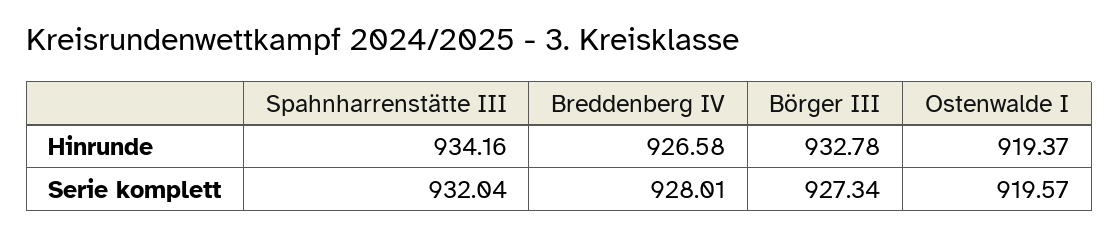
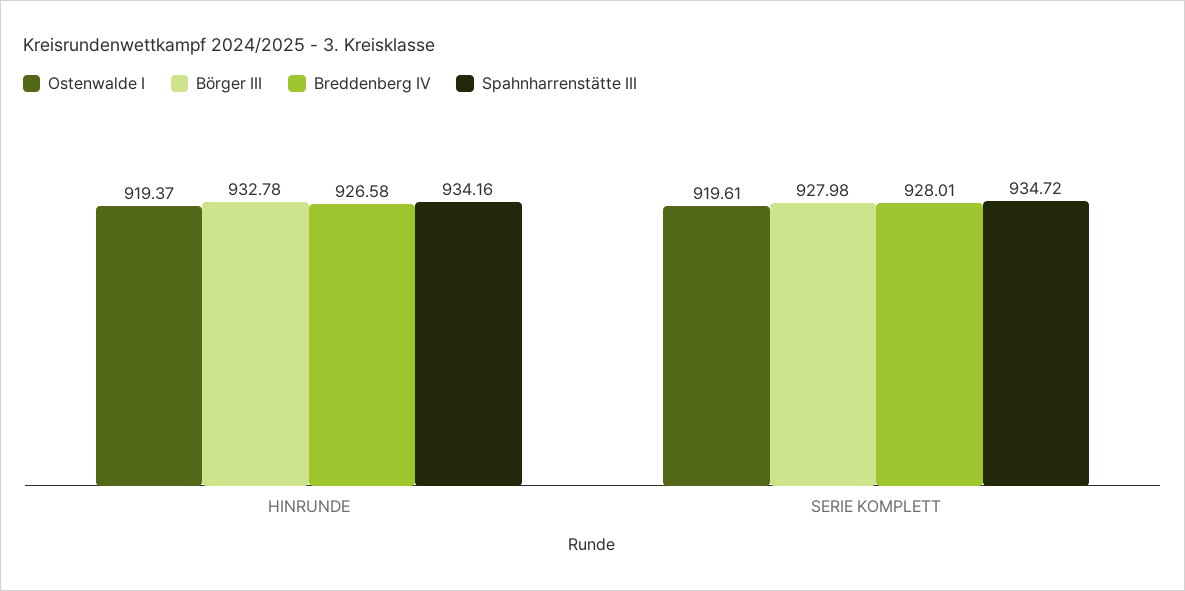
  {
    "Spahnharrenstätte III": {
      "Hinrunde": 934.16,
-     "Serie komplett": 932.04
+     "Serie komplett": 934.72
    },
    "Breddenberg IV": {
      "Hinrunde": 926.58,
      "Serie komplett": 928.01
    },
    "Börger III": {
      "Hinrunde": 932.78,
-     "Serie komplett": 927.34
+     "Serie komplett": 927.98
    },
    "Ostenwalde I": {
      "Hinrunde": 919.37,
-     "Serie komplett": 919.57
+     "Serie komplett": 919.61
    }
  }

